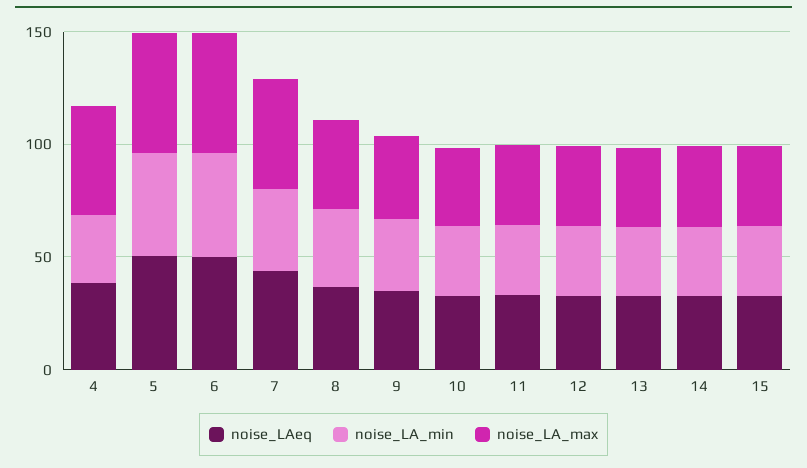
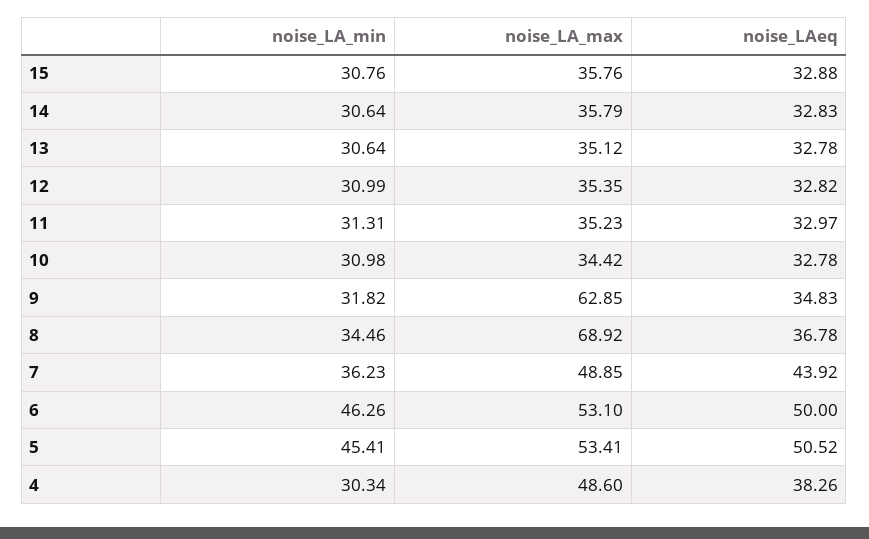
  {
    "noise_LAeq": {
      "4": 38.26,
      "5": 50.52,
      "6": 50,
      "7": 43.92,
      "8": 36.78,
      "9": 34.83,
      "10": 32.78,
      "11": 32.97,
      "12": 32.82,
      "13": 32.78,
      "14": 32.83,
      "15": 32.88
    },
    "noise_LA_min": {
      "4": 30.34,
      "5": 45.41,
      "6": 46.26,
      "7": 36.23,
      "8": 34.46,
      "9": 31.82,
      "10": 30.98,
      "11": 31.31,
      "12": 30.99,
      "13": 30.64,
      "14": 30.64,
      "15": 30.76
    },
    "noise_LA_max": {
      "4": 48.6,
      "5": 53.41,
      "6": 53.1,
      "7": 48.85,
-     "8": 40,
+     "8": 68.92,
-     "9": 40,
+     "9": 62.85,
      "10": 34.42,
      "11": 35.23,
      "12": 35.35,
      "13": 35.12,
      "14": 35.79,
      "15": 35.76
    }
  }

